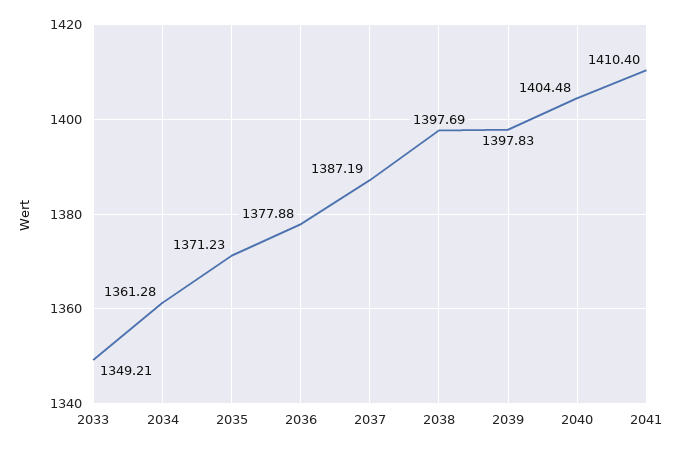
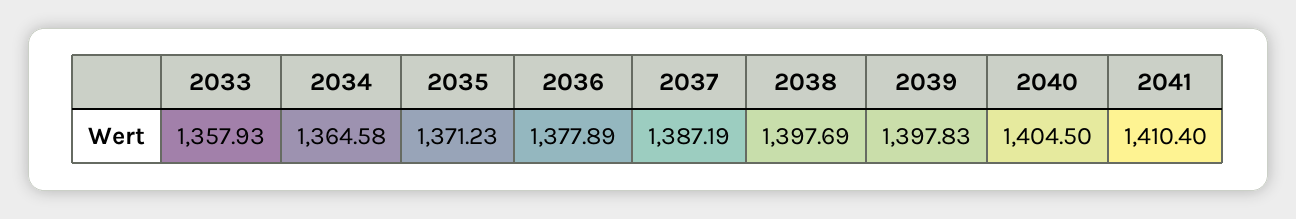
  {
-   "2033": 1349.21,
+   "2033": 1357.93,
-   "2034": 1361.28,
+   "2034": 1364.58,
    "2035": 1371.23,
-   "2036": 1377.88,
+   "2036": 1377.89,
    "2037": 1387.19,
    "2038": 1397.69,
    "2039": 1397.83,
-   "2040": 1404.48,
+   "2040": 1404.5,
    "2041": 1410.4
  }

